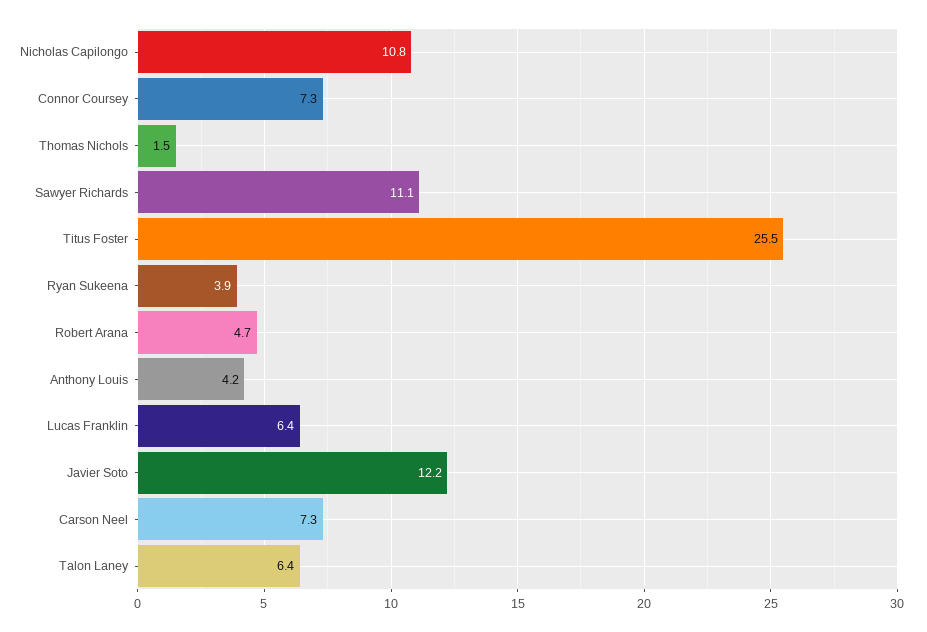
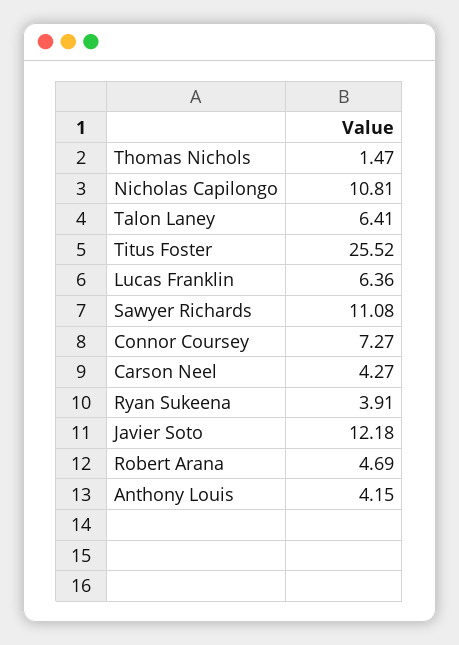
  {
    "Nicholas Capilongo": 10.81,
    "Connor Coursey": 7.27,
    "Thomas Nichols": 1.47,
    "Sawyer Richards": 11.08,
    "Titus Foster": 25.52,
    "Ryan Sukeena": 3.91,
    "Robert Arana": 4.69,
    "Anthony Louis": 4.15,
    "Lucas Franklin": 6.36,
    "Javier Soto": 12.18,
-   "Carson Neel": 7.3,
+   "Carson Neel": 4.27,
    "Talon Laney": 6.41
  }

